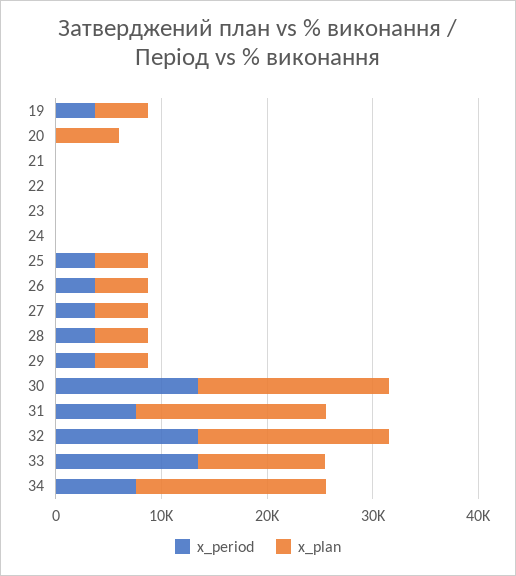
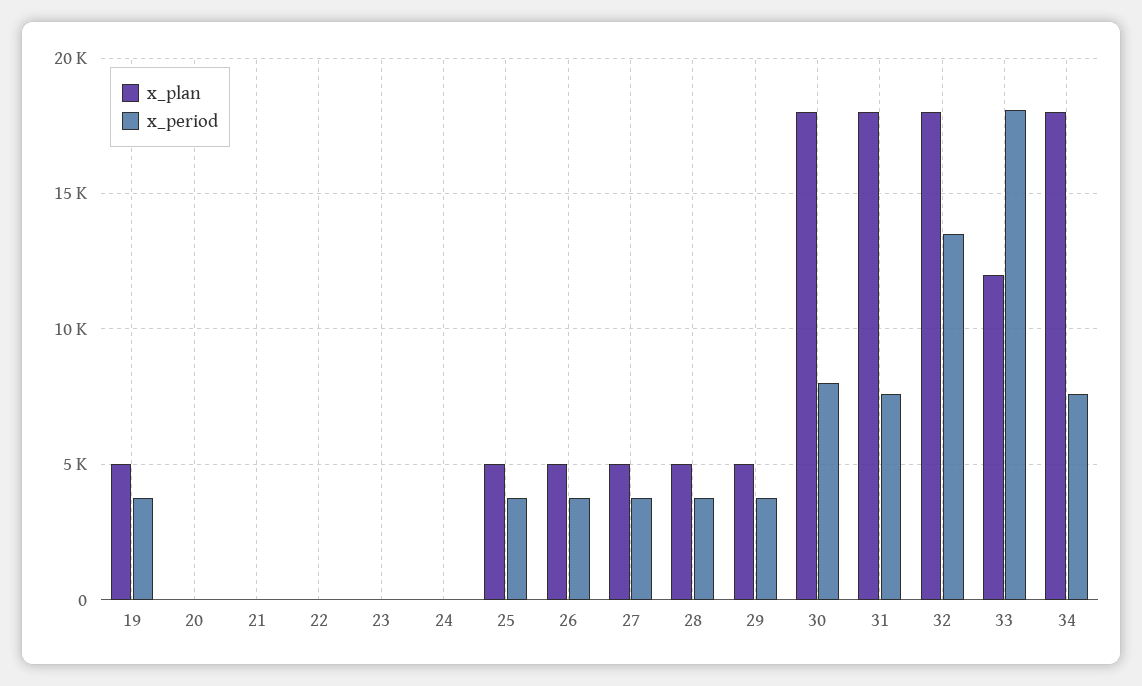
  {
    "x_period": {
      "19": 4000,
      "20": 0,
      "21": 0,
      "22": 0,
      "23": 0,
      "24": 0,
      "25": 4000,
      "26": 4000,
      "27": 4000,
      "28": 4000,
      "29": 4000,
-     "30": 14000,
+     "30": 8000,
      "31": 7500,
      "32": 13500,
-     "33": 14000,
+     "33": 18000,
      "34": 7500
    },
    "x_plan": {
      "19": 5000,
-     "20": 6000,
+     "20": 0,
      "21": 0,
      "22": 0,
      "23": 0,
      "24": 0,
      "25": 5000,
      "26": 5000,
      "27": 5000,
      "28": 5000,
      "29": 5000,
      "30": 18000,
      "31": 18000,
      "32": 18000,
      "33": 12000,
      "34": 18000
    }
  }

